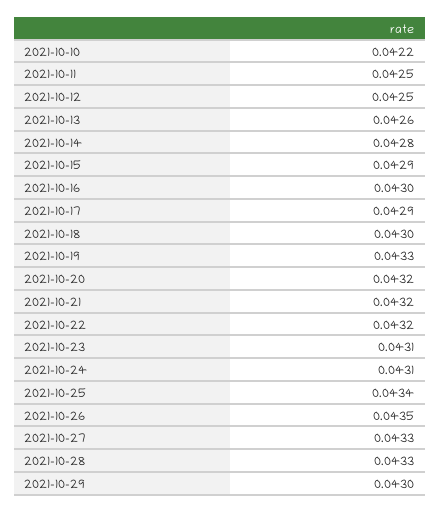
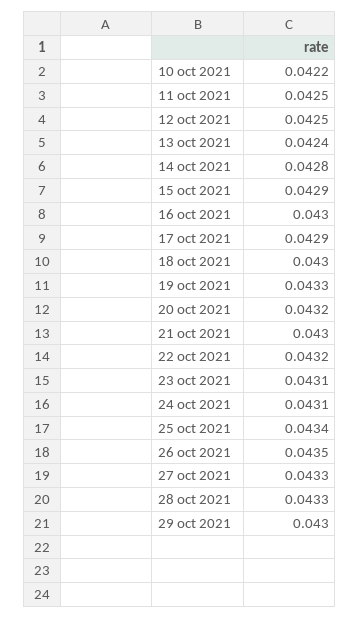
  {
    "2021-10-10": 0.0422,
    "2021-10-11": 0.0425,
    "2021-10-12": 0.0425,
-   "2021-10-13": 0.0426,
+   "2021-10-13": 0.0424,
    "2021-10-14": 0.0428,
    "2021-10-15": 0.0429,
    "2021-10-16": 0.043,
    "2021-10-17": 0.0429,
    "2021-10-18": 0.043,
    "2021-10-19": 0.0433,
    "2021-10-20": 0.0432,
-   "2021-10-21": 0.0432,
+   "2021-10-21": 0.043,
    "2021-10-22": 0.0432,
    "2021-10-23": 0.0431,
    "2021-10-24": 0.0431,
    "2021-10-25": 0.0434,
    "2021-10-26": 0.0435,
    "2021-10-27": 0.0433,
    "2021-10-28": 0.0433,
    "2021-10-29": 0.043
  }

